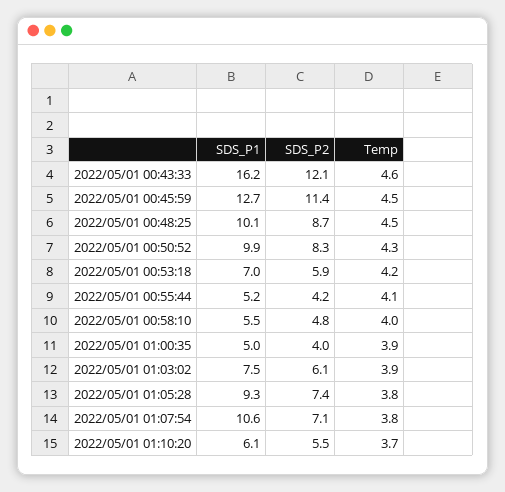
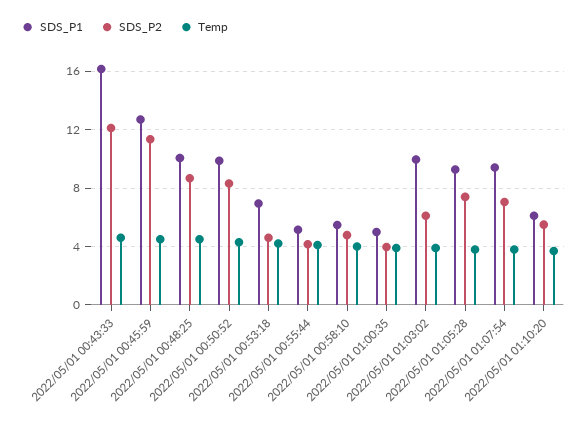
  {
    "SDS_P1": {
      "2022/05/01 00:43:33": 16.2,
      "2022/05/01 00:45:59": 12.7,
      "2022/05/01 00:48:25": 10.1,
      "2022/05/01 00:50:52": 9.9,
      "2022/05/01 00:53:18": 7,
      "2022/05/01 00:55:44": 5.2,
      "2022/05/01 00:58:10": 5.5,
      "2022/05/01 01:00:35": 5,
-     "2022/05/01 01:03:02": 7.5,
+     "2022/05/01 01:03:02": 10,
      "2022/05/01 01:05:28": 9.3,
-     "2022/05/01 01:07:54": 10.6,
+     "2022/05/01 01:07:54": 9.5,
      "2022/05/01 01:10:20": 6.1
    },
    "SDS_P2": {
      "2022/05/01 00:43:33": 12.1,
      "2022/05/01 00:45:59": 11.4,
      "2022/05/01 00:48:25": 8.7,
      "2022/05/01 00:50:52": 8.3,
-     "2022/05/01 00:53:18": 5.9,
+     "2022/05/01 00:53:18": 4.5,
      "2022/05/01 00:55:44": 4.2,
      "2022/05/01 00:58:10": 4.8,
      "2022/05/01 01:00:35": 4,
      "2022/05/01 01:03:02": 6.1,
      "2022/05/01 01:05:28": 7.4,
      "2022/05/01 01:07:54": 7.1,
      "2022/05/01 01:10:20": 5.5
    },
    "Temp": {
      "2022/05/01 00:43:33": 4.6,
      "2022/05/01 00:45:59": 4.5,
      "2022/05/01 00:48:25": 4.5,
      "2022/05/01 00:50:52": 4.3,
      "2022/05/01 00:53:18": 4.2,
      "2022/05/01 00:55:44": 4.1,
      "2022/05/01 00:58:10": 4,
      "2022/05/01 01:00:35": 3.9,
      "2022/05/01 01:03:02": 3.9,
      "2022/05/01 01:05:28": 3.8,
      "2022/05/01 01:07:54": 3.8,
      "2022/05/01 01:10:20": 3.7
    }
  }

